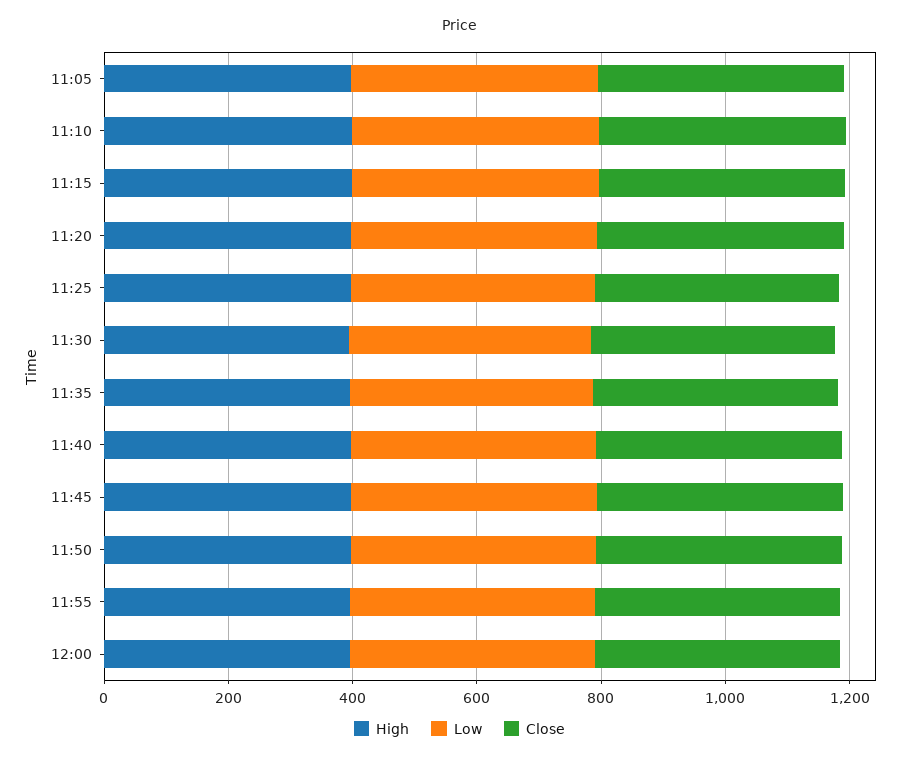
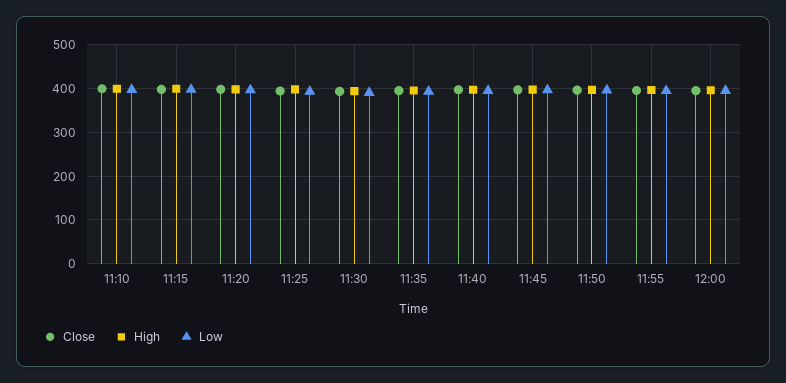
  {
    "High": {
-     "11:05": 400,
      "11:10": 400,
      "11:15": 400,
      "11:20": 400,
      "11:25": 400,
      "11:30": 400,
      "11:35": 400,
      "11:40": 400,
      "11:45": 400,
      "11:50": 400,
      "11:55": 400,
      "12:00": 400
    },
    "Low": {
-     "11:05": 400,
      "11:10": 400,
      "11:15": 400,
      "11:20": 400,
      "11:25": 400,
      "11:30": 400,
      "11:35": 400,
      "11:40": 400,
      "11:45": 400,
      "11:50": 400,
      "11:55": 400,
      "12:00": 400
    },
    "Close": {
-     "11:05": 400,
      "11:10": 400,
      "11:15": 400,
      "11:20": 400,
      "11:25": 400,
      "11:30": 400,
      "11:35": 400,
      "11:40": 400,
      "11:45": 400,
      "11:50": 400,
      "11:55": 400,
      "12:00": 400
    }
  }

